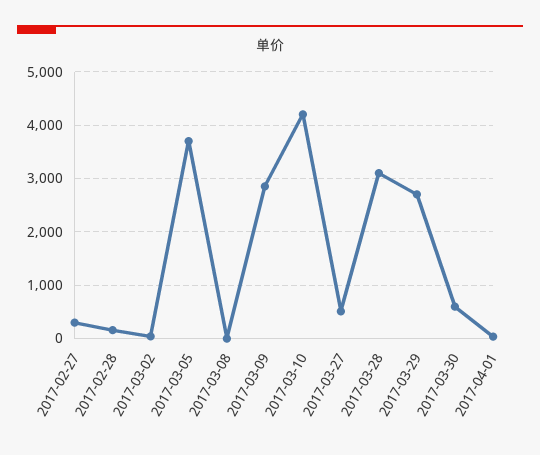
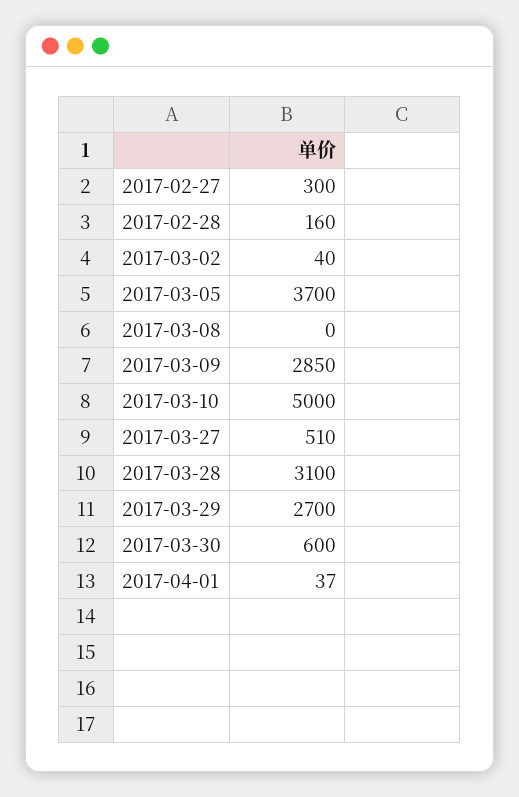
  {
    "2017-02-27": 300,
    "2017-02-28": 160,
    "2017-03-02": 40,
    "2017-03-05": 3700,
    "2017-03-08": 0,
    "2017-03-09": 2850,
-   "2017-03-10": 4200,
+   "2017-03-10": 5000,
    "2017-03-27": 510,
    "2017-03-28": 3100,
    "2017-03-29": 2700,
    "2017-03-30": 600,
    "2017-04-01": 37
  }

